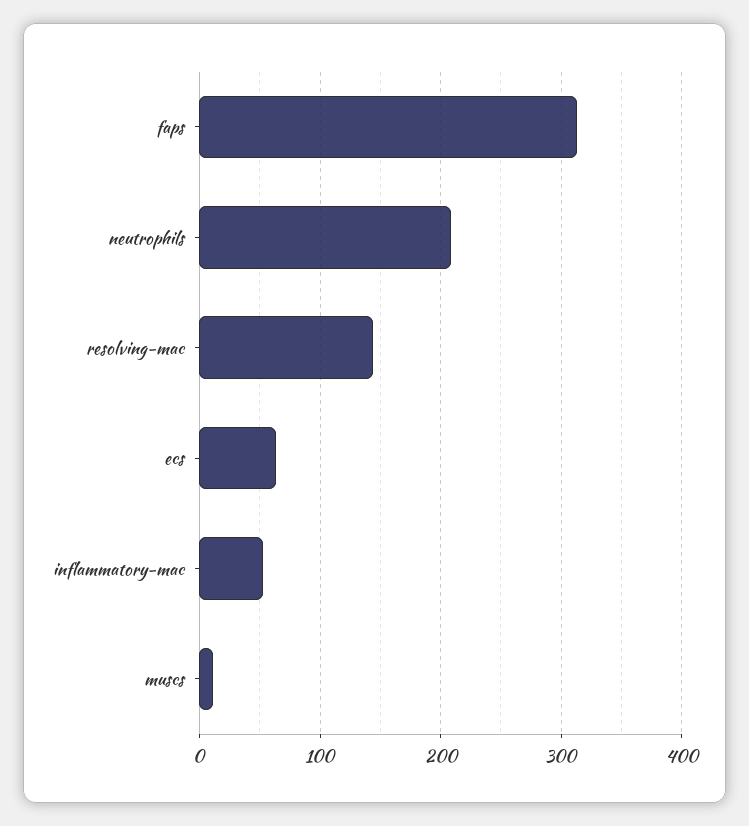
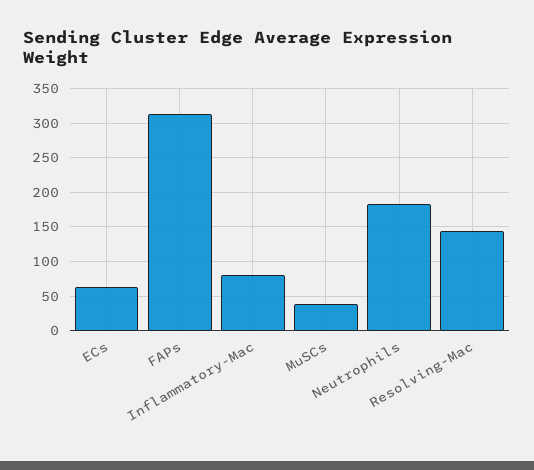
  {
    "faps": 310,
-   "neutrophils": 210,
+   "neutrophils": 180,
    "resolving-mac": 140,
    "ecs": 60,
-   "inflammatory-mac": 50,
+   "inflammatory-mac": 80,
-   "muscs": 10
+   "muscs": 40
  }

